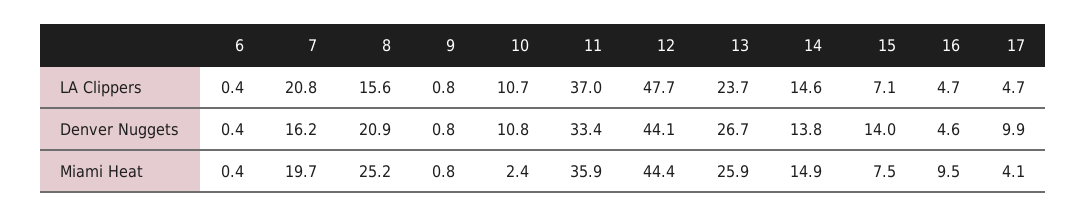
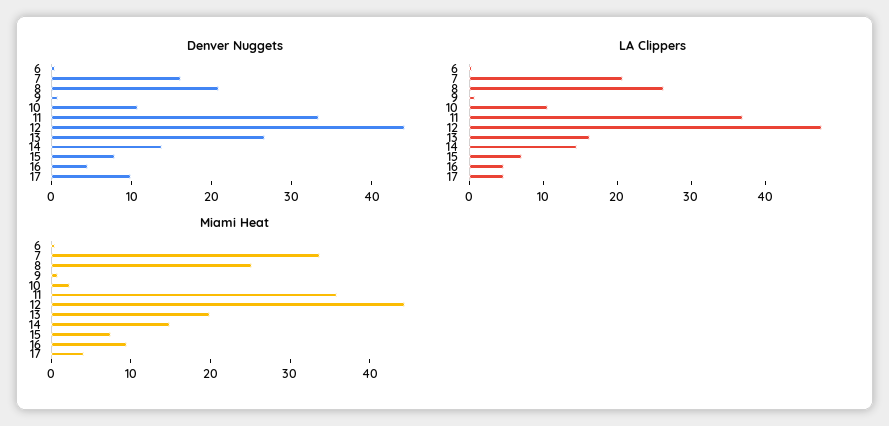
  {
    "LA Clippers": {
      "6": 0.4,
      "7": 20.8,
-     "8": 15.6,
+     "8": 26,
      "9": 0.8,
      "10": 10.7,
      "11": 37,
      "12": 47.7,
-     "13": 23.7,
+     "13": 16,
      "14": 14.6,
      "15": 7.1,
      "16": 4.7,
      "17": 4.7
    },
    "Denver Nuggets": {
      "6": 0.4,
      "7": 16.2,
      "8": 20.9,
      "9": 0.8,
      "10": 10.8,
      "11": 33.4,
      "12": 44.1,
      "13": 26.7,
      "14": 13.8,
-     "15": 14,
+     "15": 8,
      "16": 4.6,
      "17": 9.9
    },
    "Miami Heat": {
      "6": 0.4,
-     "7": 19.7,
+     "7": 34,
      "8": 25.2,
      "9": 0.8,
      "10": 2.4,
      "11": 35.9,
      "12": 44.4,
-     "13": 25.9,
+     "13": 20,
      "14": 14.9,
      "15": 7.5,
      "16": 9.5,
      "17": 4.1
    }
  }

